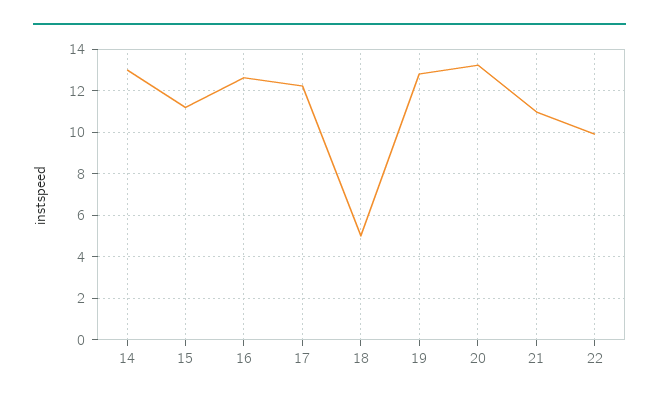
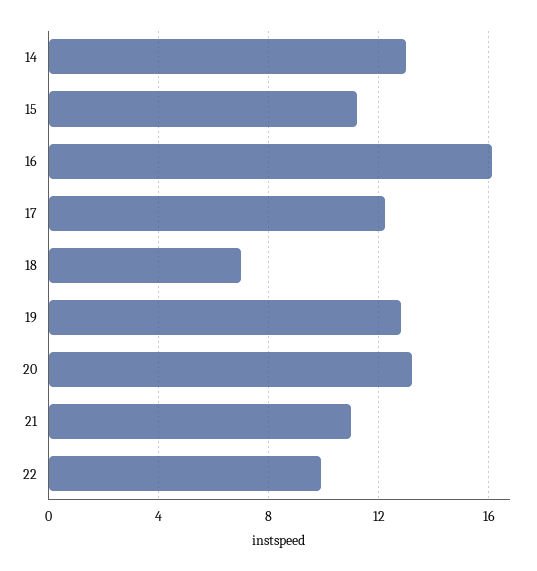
  {
    "14": 13,
    "15": 11,
-   "16": 12.5,
+   "16": 16,
    "17": 12,
-   "18": 5,
+   "18": 7,
    "19": 13,
    "20": 13,
    "21": 11,
    "22": 10
  }

